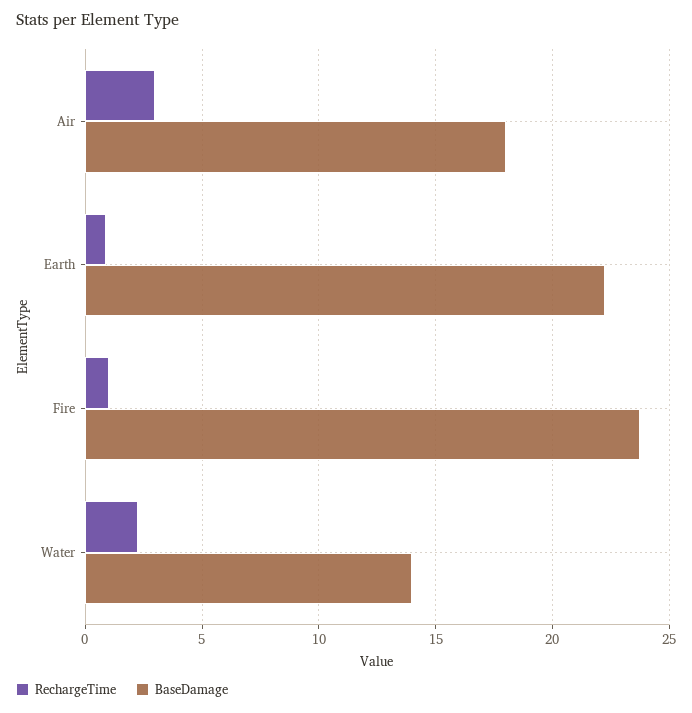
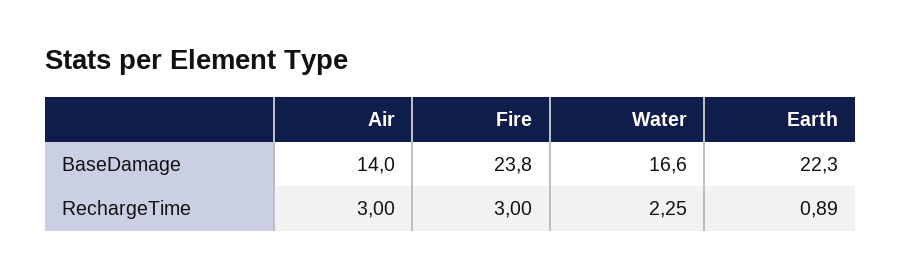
  {
    "RechargeTime": {
      "Air": 3,
      "Earth": 0.89,
-     "Fire": 1,
+     "Fire": 3,
      "Water": 2.25
    },
    "BaseDamage": {
-     "Air": 18,
+     "Air": 14,
      "Earth": 22.3,
      "Fire": 23.8,
-     "Water": 14
+     "Water": 16.6
    }
  }

